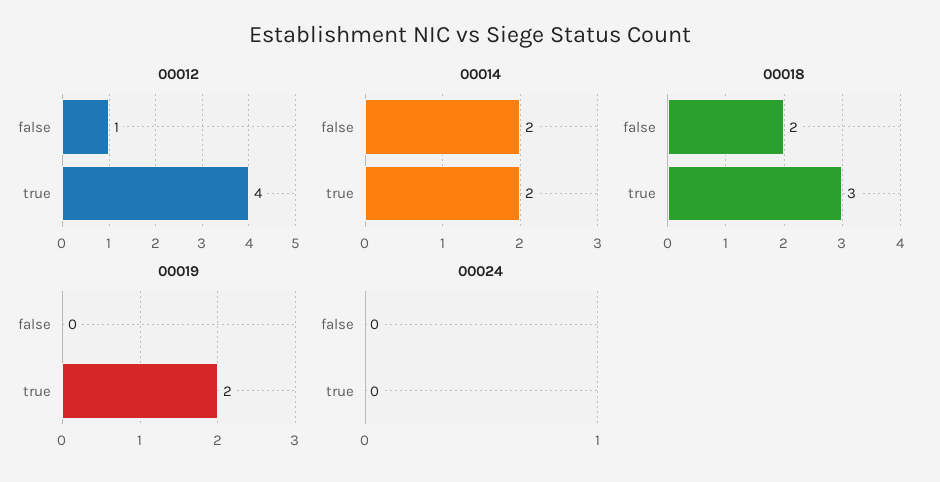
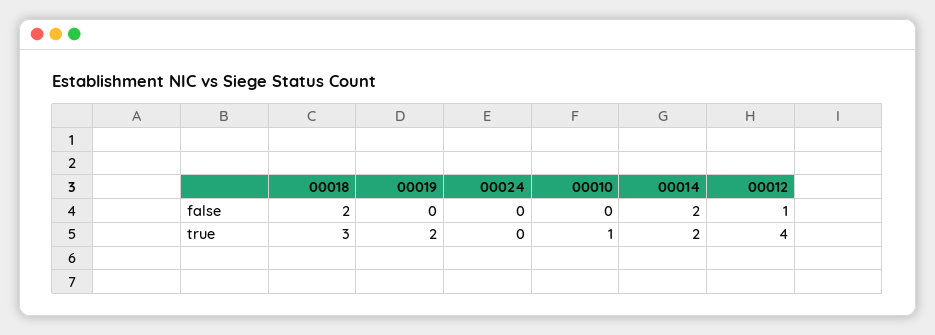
  {
    "00012": {
      "false": 1,
      "true": 4
    },
    "00014": {
      "false": 2,
      "true": 2
    },
    "00018": {
      "false": 2,
      "true": 3
    },
    "00019": {
      "false": 0,
      "true": 2
    },
    "00024": {
      "false": 0,
      "true": 0
-   }
+   },
+   "00010": {
+     "false": 0,
+     "true": 1
+   }
  }

